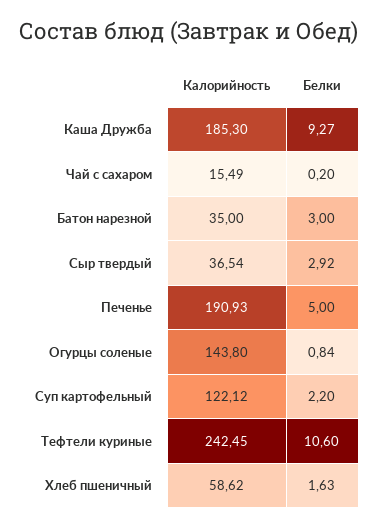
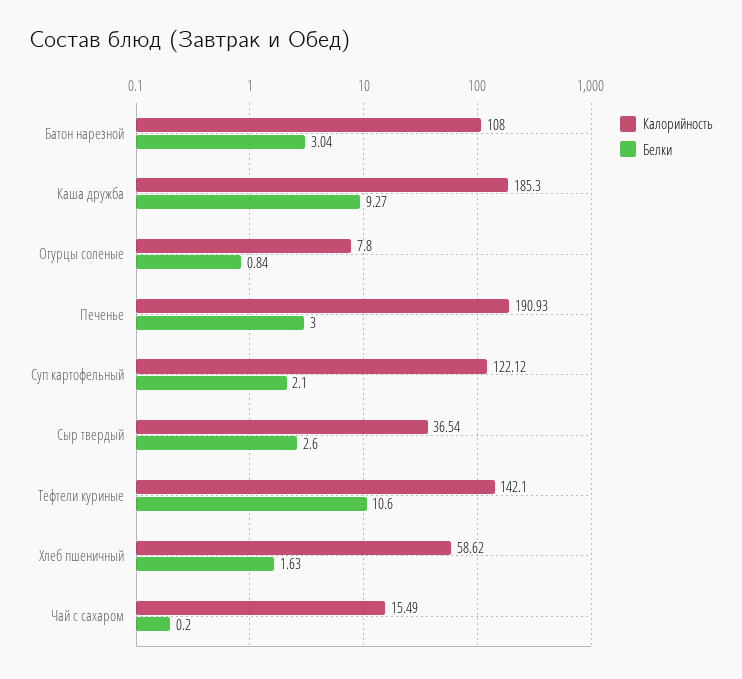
  {
    "Калорийность": {
      "Каша Дружба": 185.3,
      "Чай с сахаром": 15.49,
-     "Батон нарезной": 35,
+     "Батон нарезной": 108,
      "Сыр твердый": 36.54,
      "Печенье": 190.93,
-     "Огурцы соленые": 143.8,
+     "Огурцы соленые": 7.8,
      "Суп картофельный": 122.12,
-     "Тефтели куриные": 242.45,
+     "Тефтели куриные": 142.1,
      "Хлеб пшеничный": 58.62
    },
    "Белки": {
      "Каша Дружба": 9.27,
      "Чай с сахаром": 0.2,
-     "Батон нарезной": 3,
+     "Батон нарезной": 3.04,
-     "Сыр твердый": 2.92,
+     "Сыр твердый": 2.6,
-     "Печенье": 5,
+     "Печенье": 3,
      "Огурцы соленые": 0.84,
-     "Суп картофельный": 2.2,
+     "Суп картофельный": 2.1,
      "Тефтели куриные": 10.6,
      "Хлеб пшеничный": 1.63
    }
  }

